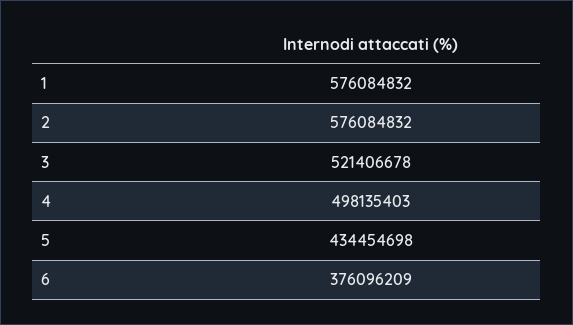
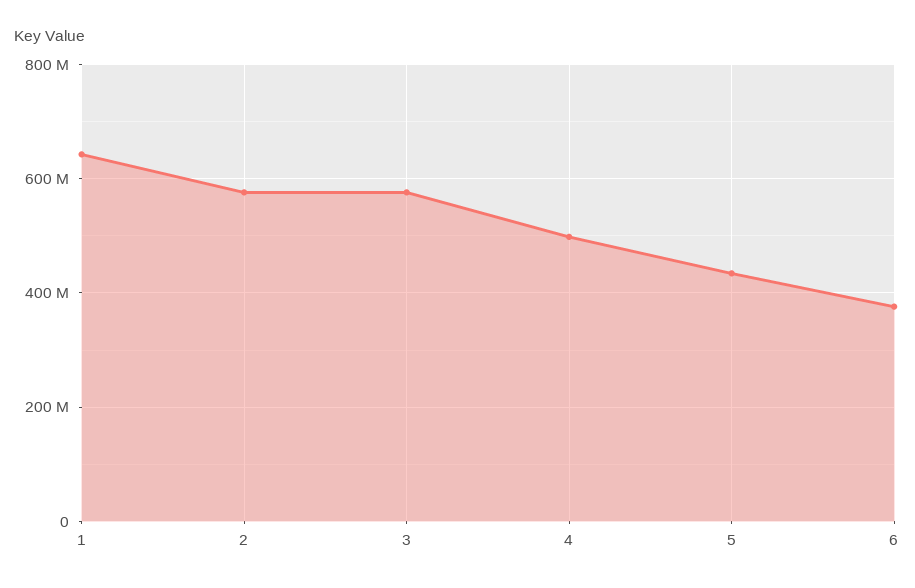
  {
-   "1": 576084832,
+   "1": 640000000,
    "2": 576084832,
-   "3": 521406678,
+   "3": 580000000,
    "4": 498135403,
    "5": 434454698,
    "6": 376096209
  }

